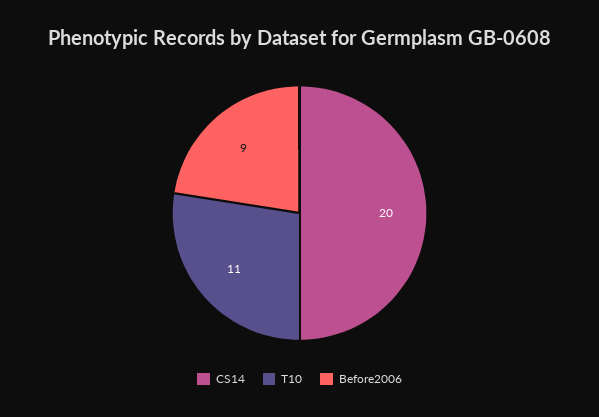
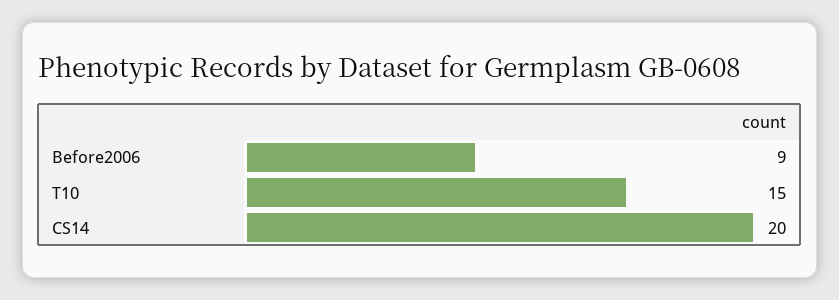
  {
    "CS14": 20,
-   "T10": 11,
+   "T10": 15,
    "Before2006": 9
  }

